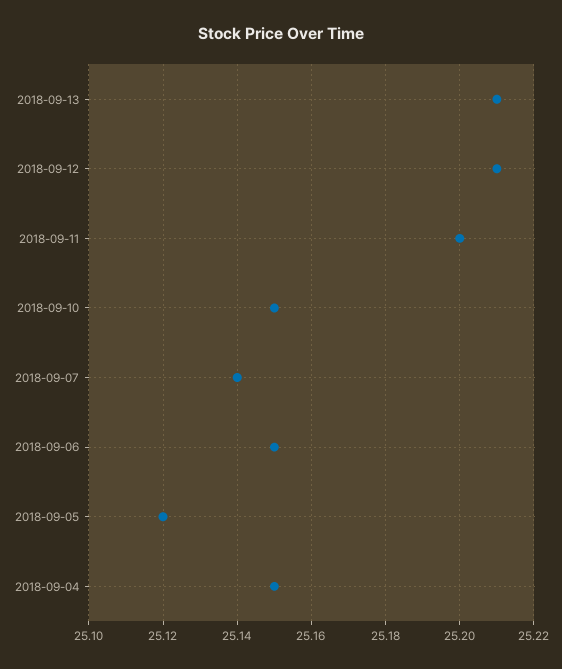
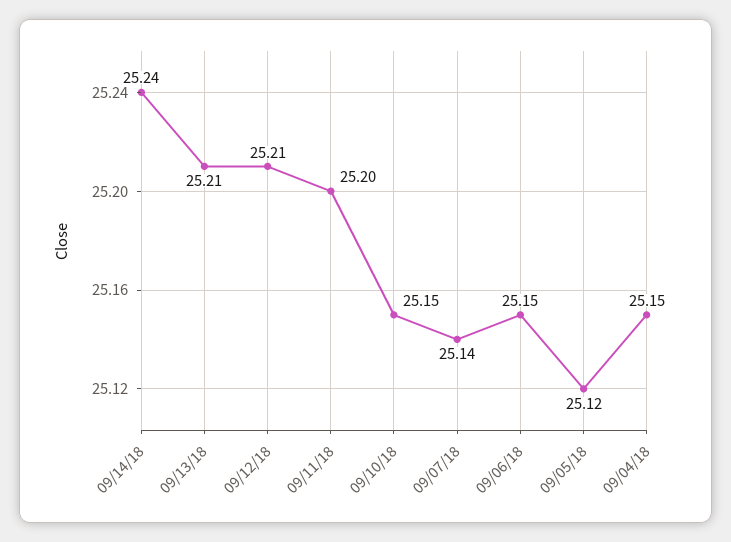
  {
    "2018-09-13": 25.21,
    "2018-09-12": 25.21,
    "2018-09-11": 25.2,
    "2018-09-10": 25.15,
    "2018-09-07": 25.14,
    "2018-09-06": 25.15,
    "2018-09-05": 25.12,
-   "2018-09-04": 25.15
+   "2018-09-04": 25.15,
+   "09/14/18": 25.24
  }

